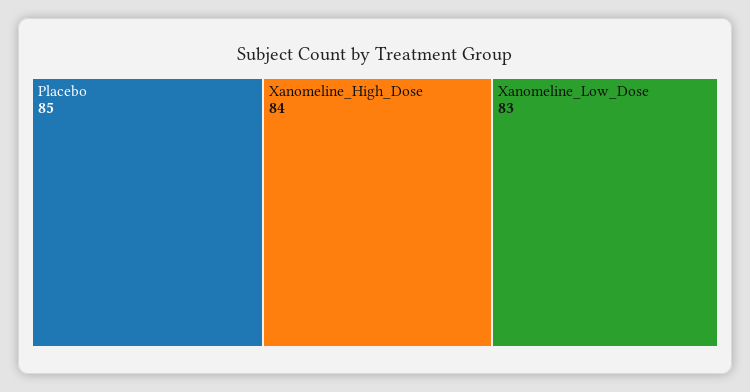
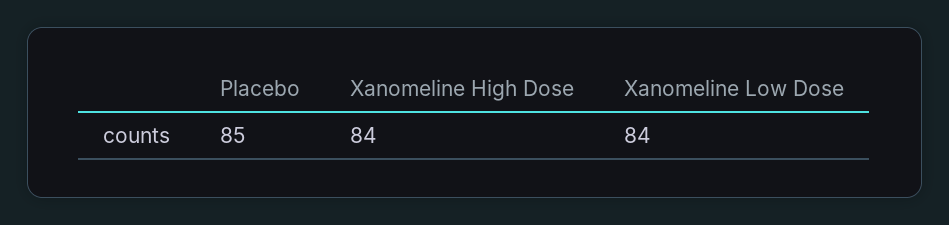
  {
    "Placebo": 85,
    "Xanomeline_High_Dose": 84,
-   "Xanomeline_Low_Dose": 83
+   "Xanomeline_Low_Dose": 84
  }

